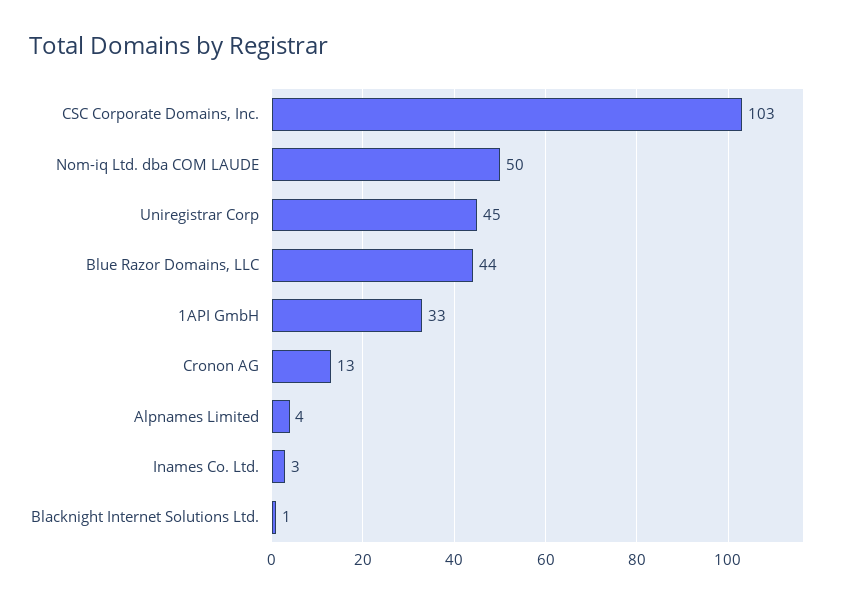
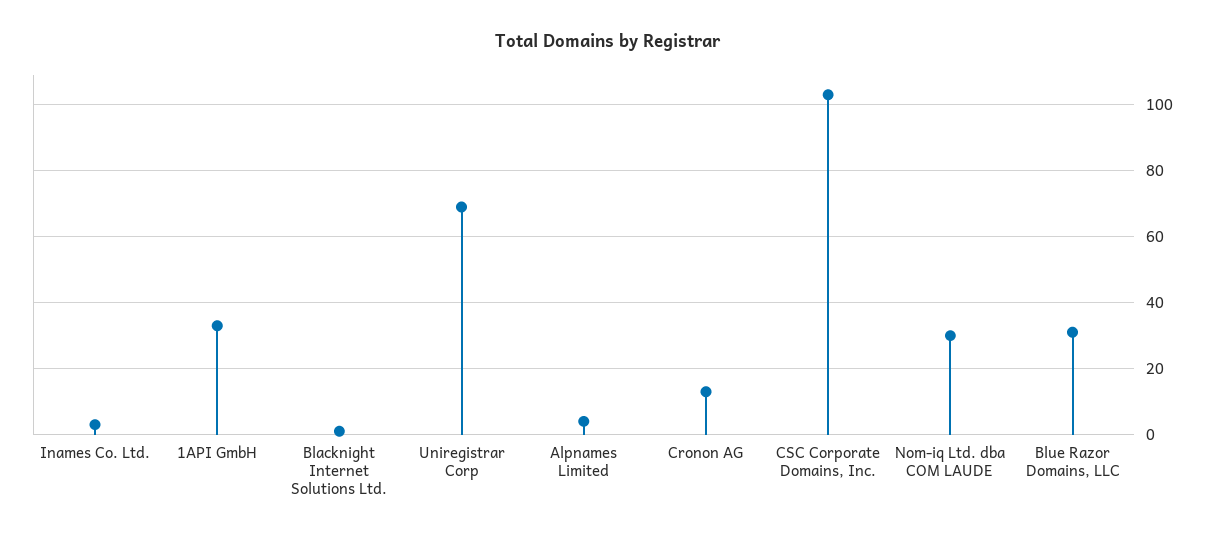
  {
    "CSC Corporate Domains, Inc.": 103,
-   "Nom-iq Ltd. dba COM LAUDE": 50,
+   "Nom-iq Ltd. dba COM LAUDE": 30,
-   "Uniregistrar Corp": 45,
+   "Uniregistrar Corp": 70,
-   "Blue Razor Domains, LLC": 44,
+   "Blue Razor Domains, LLC": 30,
    "1API GmbH": 33,
    "Cronon AG": 13,
    "Alpnames Limited": 4,
    "Inames Co. Ltd.": 3,
    "Blacknight Internet Solutions Ltd.": 1
  }

